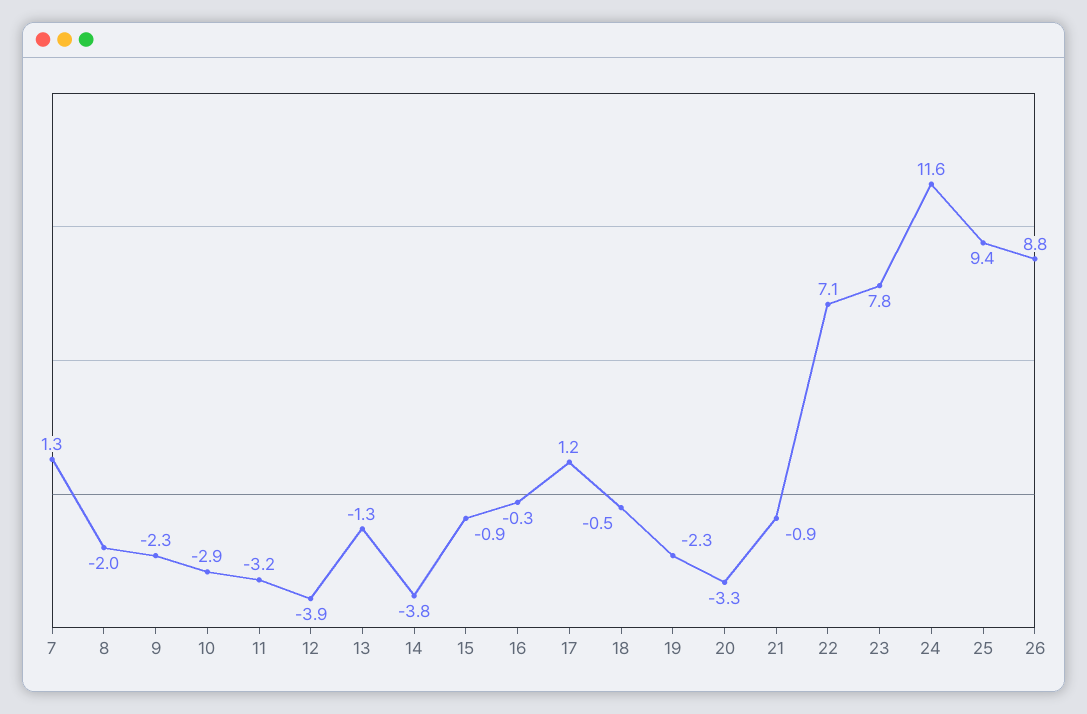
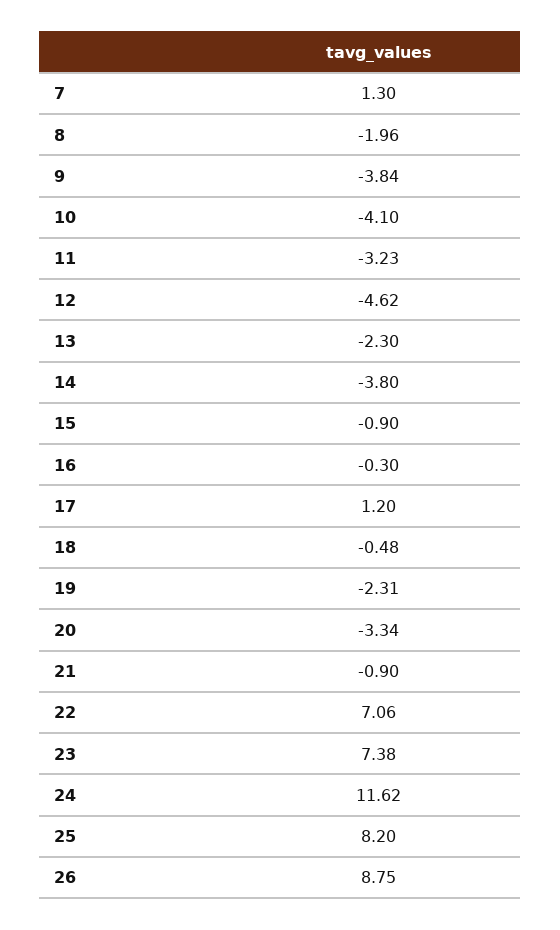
  {
    "7": 1.3,
    "8": -1.96,
-   "9": -2.3,
+   "9": -3.84,
-   "10": -2.9,
+   "10": -4.1,
    "11": -3.23,
-   "12": -3.9,
+   "12": -4.62,
-   "13": -1.3,
+   "13": -2.3,
    "14": -3.8,
    "15": -0.9,
    "16": -0.3,
    "17": 1.2,
    "18": -0.48,
    "19": -2.31,
    "20": -3.34,
    "21": -0.9,
    "22": 7.06,
-   "23": 7.8,
+   "23": 7.38,
    "24": 11.62,
-   "25": 9.4,
+   "25": 8.2,
    "26": 8.75
  }

